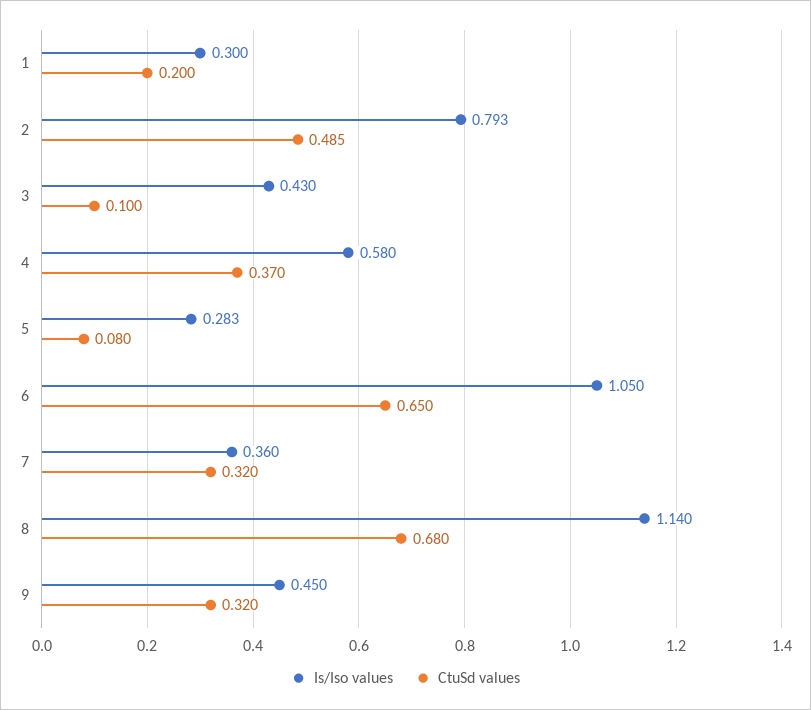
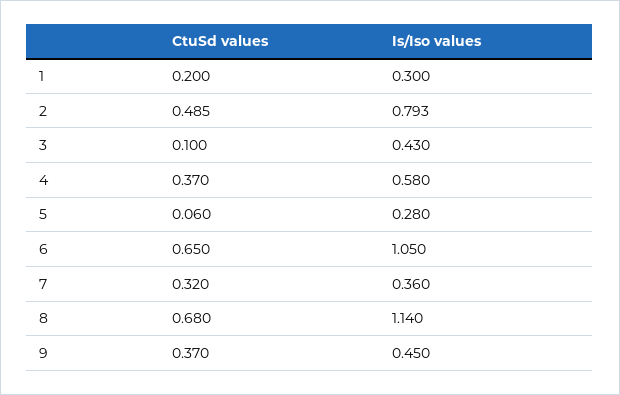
  {
    "Is/Iso values": {
      "1": 0.3,
      "2": 0.793,
      "3": 0.43,
      "4": 0.58,
-     "5": 0.283,
+     "5": 0.28,
      "6": 1.05,
      "7": 0.36,
      "8": 1.14,
      "9": 0.45
    },
    "CtuSd values": {
      "1": 0.2,
      "2": 0.485,
      "3": 0.1,
      "4": 0.37,
-     "5": 0.08,
+     "5": 0.06,
      "6": 0.65,
      "7": 0.32,
      "8": 0.68,
-     "9": 0.32
+     "9": 0.37
    }
  }

